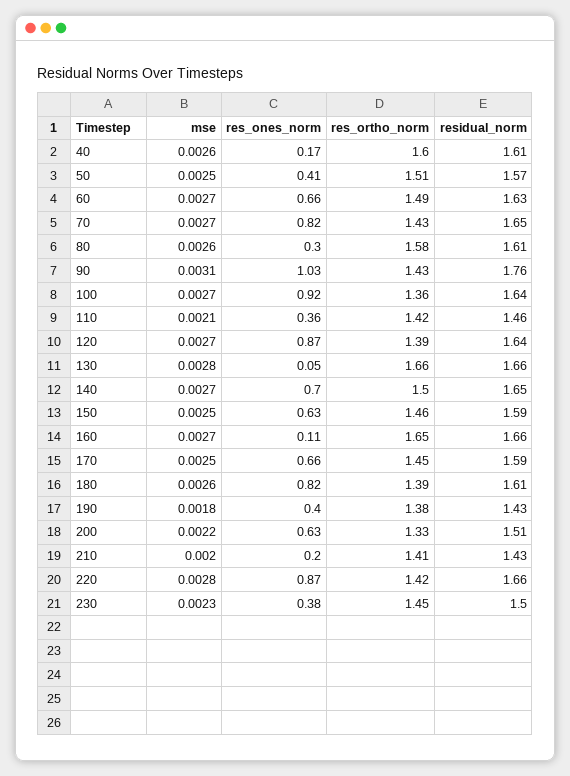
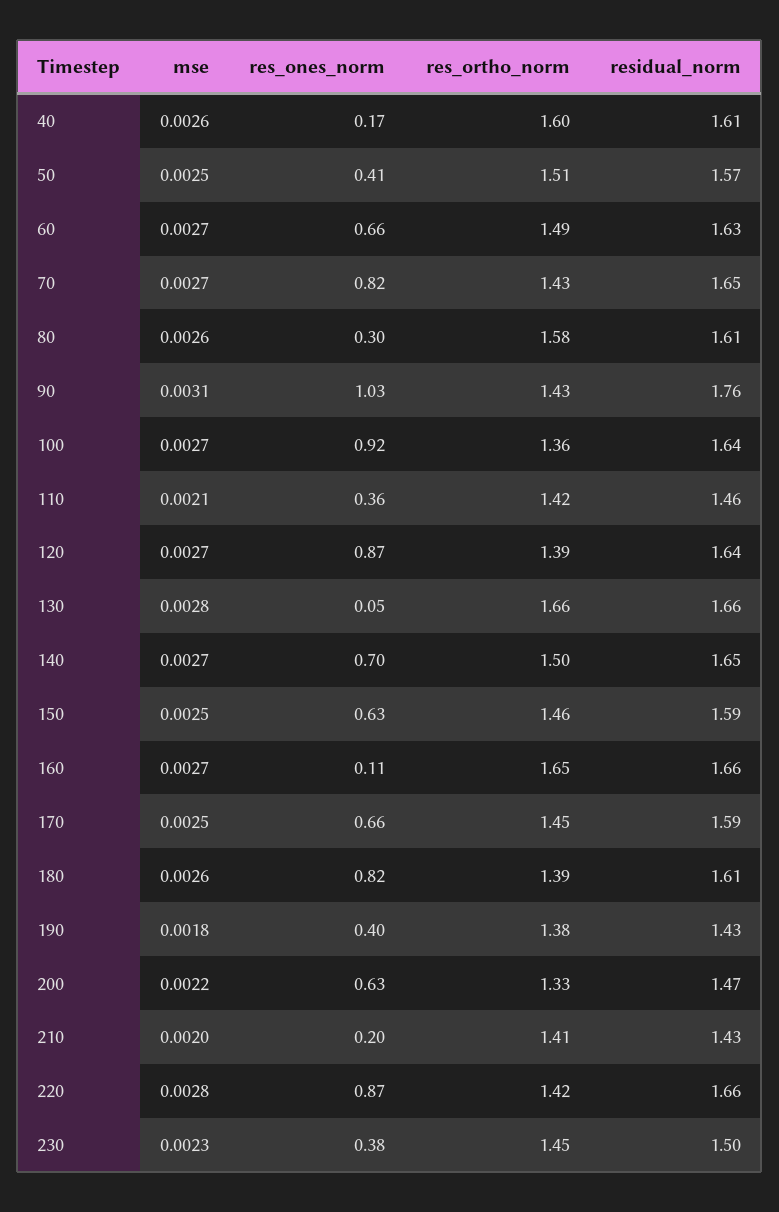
  {
    "mse": {
      "40": 0.0026,
      "50": 0.0025,
      "60": 0.0027,
      "70": 0.0027,
      "80": 0.0026,
      "90": 0.0031,
      "100": 0.0027,
      "110": 0.0021,
      "120": 0.0027,
      "130": 0.0028,
      "140": 0.0027,
      "150": 0.0025,
      "160": 0.0027,
      "170": 0.0025,
      "180": 0.0026,
      "190": 0.0018,
      "200": 0.0022,
      "210": 0.002,
      "220": 0.0028,
      "230": 0.0023
    },
    "res_ones_norm": {
      "40": 0.17,
      "50": 0.41,
      "60": 0.66,
      "70": 0.82,
      "80": 0.3,
      "90": 1.03,
      "100": 0.92,
      "110": 0.36,
      "120": 0.87,
      "130": 0.05,
      "140": 0.7,
      "150": 0.63,
      "160": 0.11,
      "170": 0.66,
      "180": 0.82,
      "190": 0.4,
      "200": 0.63,
      "210": 0.2,
      "220": 0.87,
      "230": 0.38
    },
    "res_ortho_norm": {
      "40": 1.6,
      "50": 1.51,
      "60": 1.49,
      "70": 1.43,
      "80": 1.58,
      "90": 1.43,
      "100": 1.36,
      "110": 1.42,
      "120": 1.39,
      "130": 1.66,
      "140": 1.5,
      "150": 1.46,
      "160": 1.65,
      "170": 1.45,
      "180": 1.39,
      "190": 1.38,
      "200": 1.33,
      "210": 1.41,
      "220": 1.42,
      "230": 1.45
    },
    "residual_norm": {
      "40": 1.61,
      "50": 1.57,
      "60": 1.63,
      "70": 1.65,
      "80": 1.61,
      "90": 1.76,
      "100": 1.64,
      "110": 1.46,
      "120": 1.64,
      "130": 1.66,
      "140": 1.65,
      "150": 1.59,
      "160": 1.66,
      "170": 1.59,
      "180": 1.61,
      "190": 1.43,
-     "200": 1.51,
+     "200": 1.47,
      "210": 1.43,
      "220": 1.66,
      "230": 1.5
    }
  }

